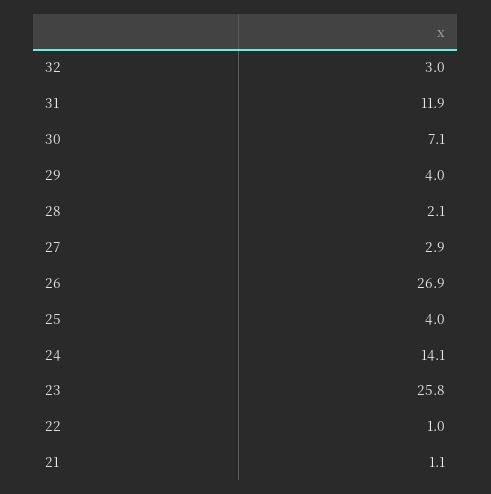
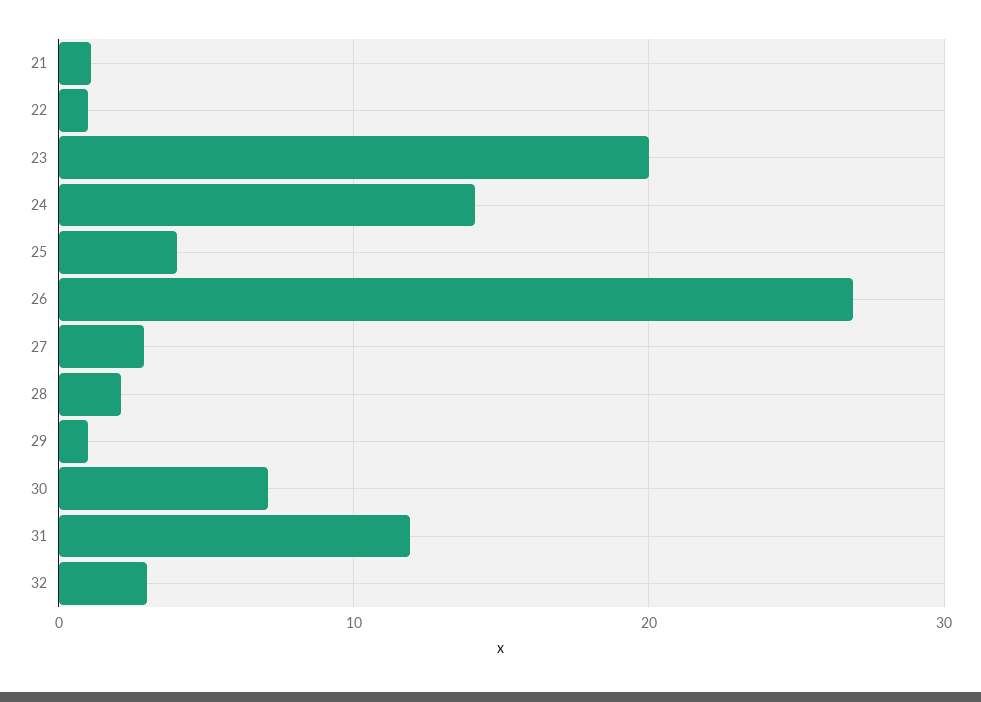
  {
    "32": 3,
    "31": 11.9,
    "30": 7.1,
-   "29": 4,
+   "29": 1,
    "28": 2.1,
    "27": 2.9,
    "26": 26.9,
    "25": 4,
    "24": 14.1,
-   "23": 25.8,
+   "23": 20,
    "22": 1,
    "21": 1.1
  }

